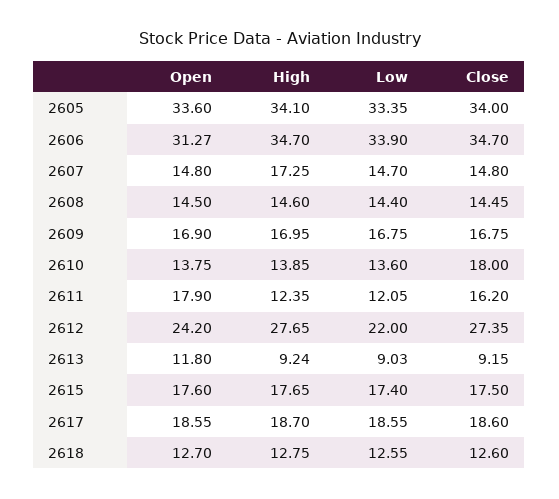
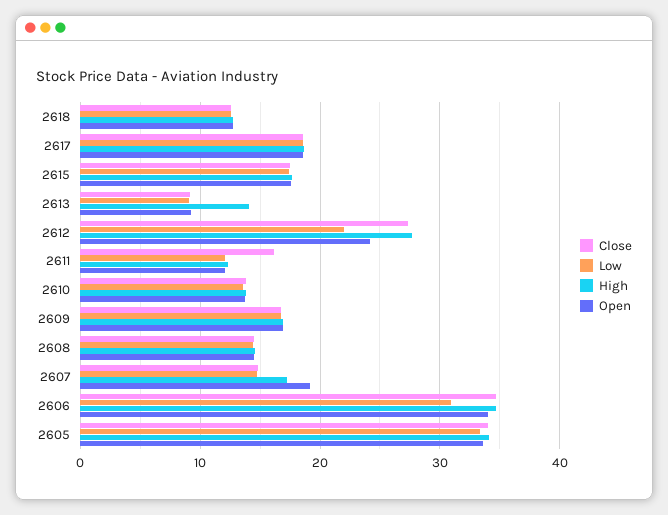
  {
    "Open": {
      "2605": 33.6,
-     "2606": 31.27,
+     "2606": 34,
-     "2607": 14.8,
+     "2607": 19,
      "2608": 14.5,
      "2609": 16.9,
      "2610": 13.75,
-     "2611": 17.9,
+     "2611": 12,
      "2612": 24.2,
-     "2613": 11.8,
+     "2613": 9,
      "2615": 17.6,
      "2617": 18.55,
      "2618": 12.7
    },
    "High": {
      "2605": 34.1,
      "2606": 34.7,
      "2607": 17.25,
      "2608": 14.6,
      "2609": 16.95,
      "2610": 13.85,
      "2611": 12.35,
      "2612": 27.65,
-     "2613": 9.24,
+     "2613": 14,
      "2615": 17.65,
      "2617": 18.7,
      "2618": 12.75
    },
    "Low": {
      "2605": 33.35,
-     "2606": 33.9,
+     "2606": 31,
      "2607": 14.7,
      "2608": 14.4,
      "2609": 16.75,
      "2610": 13.6,
      "2611": 12.05,
      "2612": 22,
      "2613": 9.03,
      "2615": 17.4,
      "2617": 18.55,
      "2618": 12.55
    },
    "Close": {
      "2605": 34,
      "2606": 34.7,
      "2607": 14.8,
      "2608": 14.45,
      "2609": 16.75,
-     "2610": 18,
+     "2610": 14,
      "2611": 16.2,
      "2612": 27.35,
      "2613": 9.15,
      "2615": 17.5,
      "2617": 18.6,
      "2618": 12.6
    }
  }

